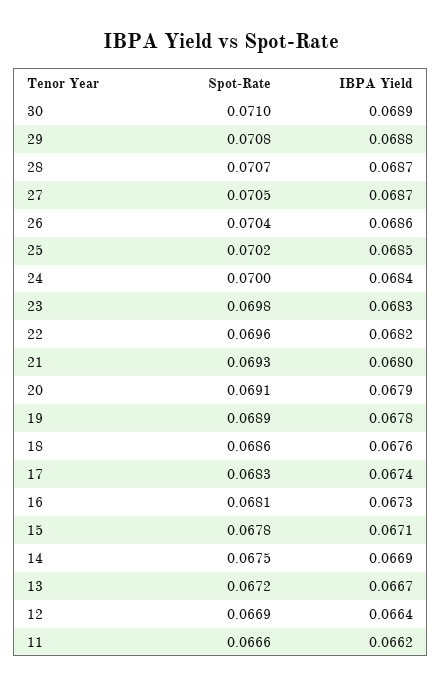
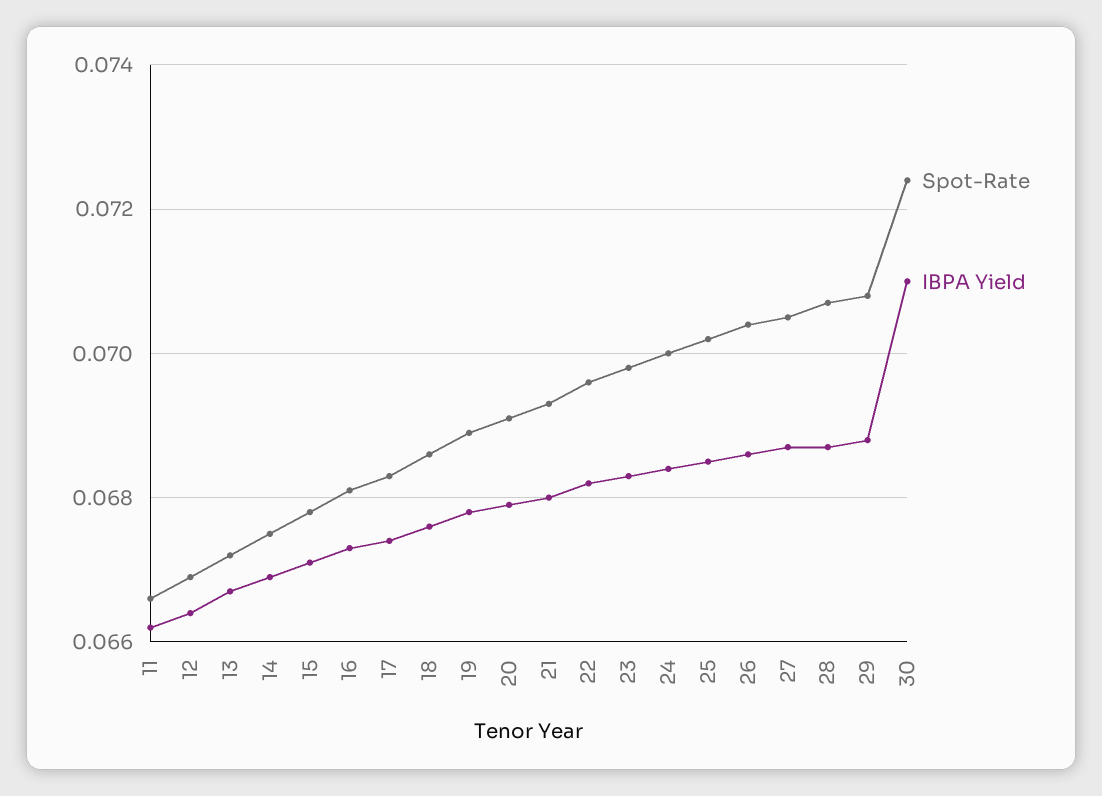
  {
    "Spot-Rate": {
-     "30": 0.071,
+     "30": 0.0725,
      "29": 0.0708,
      "28": 0.0707,
      "27": 0.0705,
      "26": 0.0704,
      "25": 0.0702,
      "24": 0.07,
      "23": 0.0698,
      "22": 0.0696,
      "21": 0.0693,
      "20": 0.0691,
      "19": 0.0689,
      "18": 0.0686,
      "17": 0.0683,
      "16": 0.0681,
      "15": 0.0678,
      "14": 0.0675,
      "13": 0.0672,
      "12": 0.0669,
      "11": 0.0666
    },
    "IBPA Yield": {
-     "30": 0.0689,
+     "30": 0.071,
      "29": 0.0688,
      "28": 0.0687,
      "27": 0.0687,
      "26": 0.0686,
      "25": 0.0685,
      "24": 0.0684,
      "23": 0.0683,
      "22": 0.0682,
      "21": 0.068,
      "20": 0.0679,
      "19": 0.0678,
      "18": 0.0676,
      "17": 0.0674,
      "16": 0.0673,
      "15": 0.0671,
      "14": 0.0669,
      "13": 0.0667,
      "12": 0.0664,
      "11": 0.0662
    }
  }

